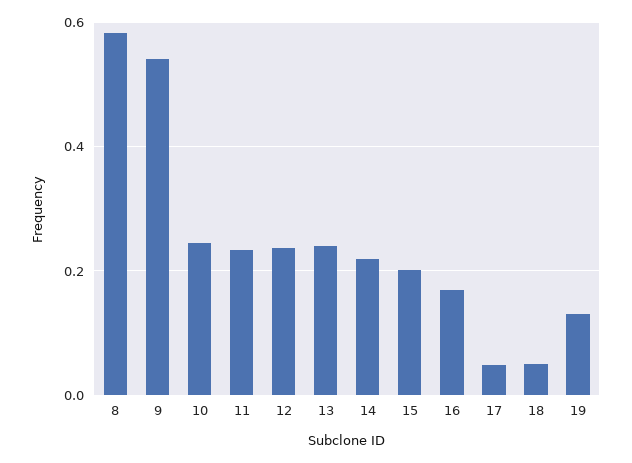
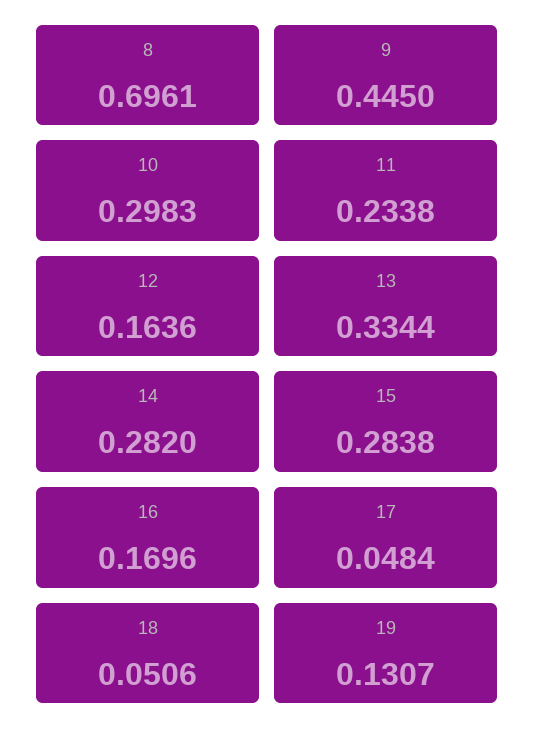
  {
-   "8": 0.58,
+   "8": 0.6961,
-   "9": 0.54,
+   "9": 0.445,
-   "10": 0.24,
+   "10": 0.2983,
    "11": 0.2338,
-   "12": 0.24,
+   "12": 0.1636,
-   "13": 0.24,
+   "13": 0.3344,
-   "14": 0.22,
+   "14": 0.282,
-   "15": 0.2,
+   "15": 0.2838,
    "16": 0.1696,
    "17": 0.0484,
    "18": 0.0506,
    "19": 0.1307
  }

